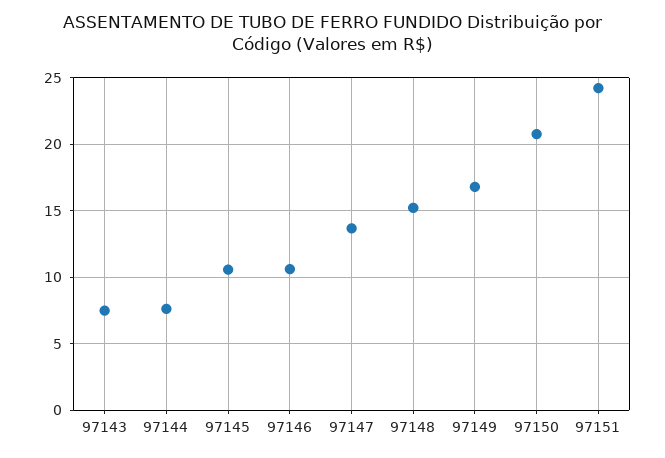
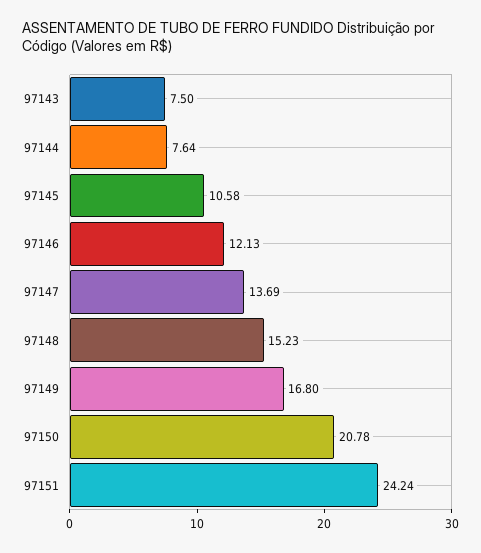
  {
    "97143": 7.5,
    "97144": 7.64,
    "97145": 10.58,
-   "97146": 10.5,
+   "97146": 12.13,
    "97147": 13.69,
    "97148": 15.23,
    "97149": 16.8,
    "97150": 20.78,
    "97151": 24.24
  }

